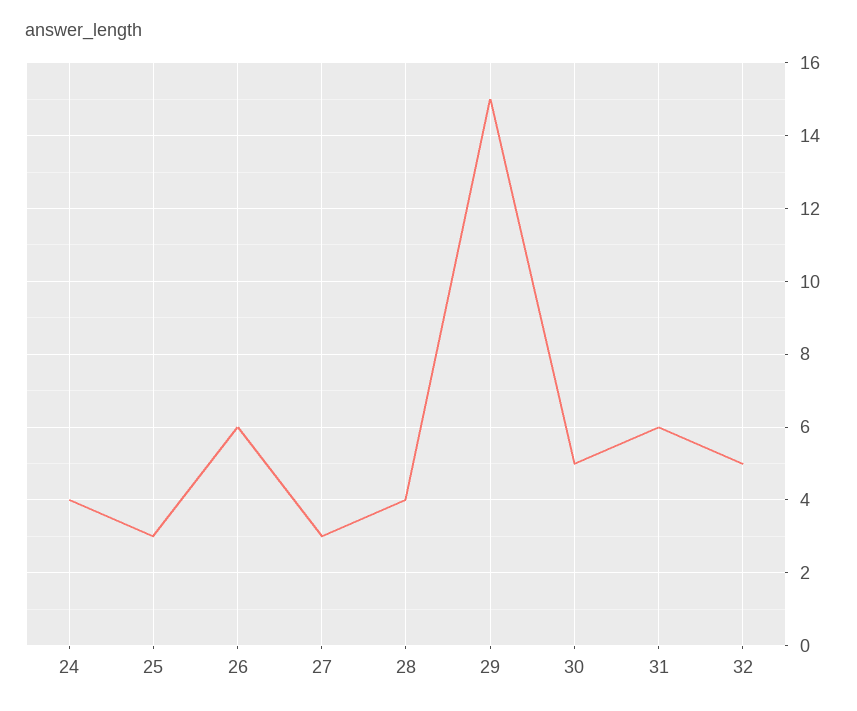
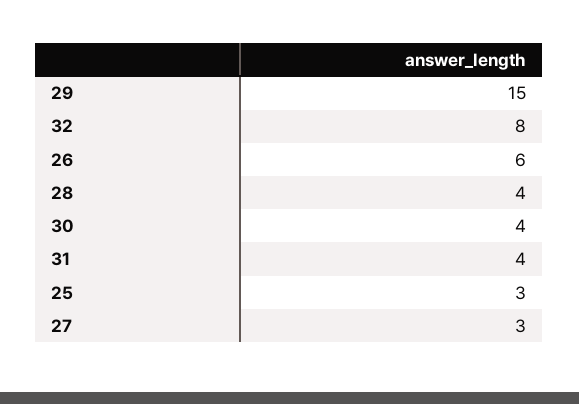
  {
-   "24": 4,
    "25": 3,
    "26": 6,
    "27": 3,
    "28": 4,
    "29": 15,
-   "30": 5,
+   "30": 4,
-   "31": 6,
+   "31": 4,
-   "32": 5
+   "32": 8
  }

